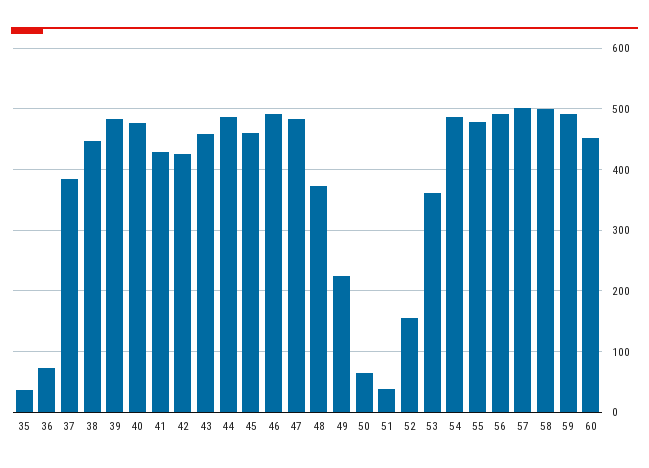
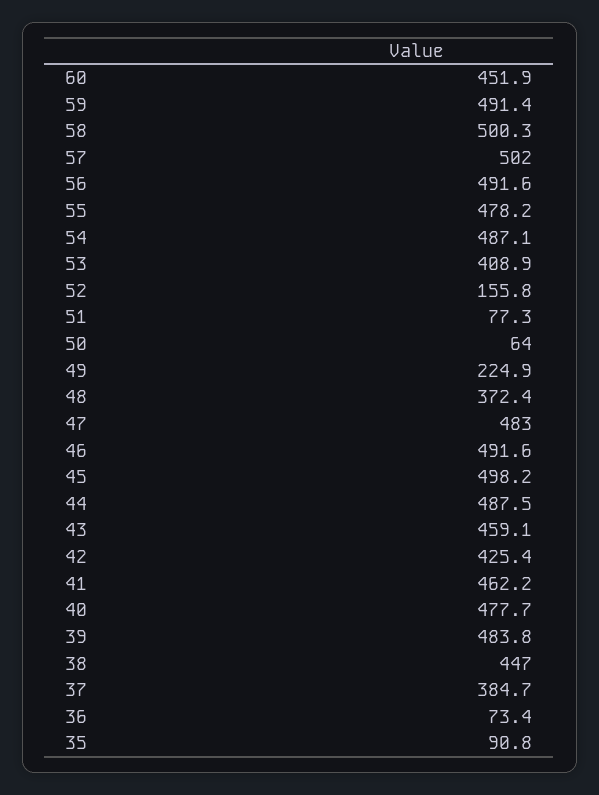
  {
-   "35": 40,
+   "35": 90.8,
    "36": 73.4,
    "37": 384.7,
    "38": 447,
    "39": 483.8,
    "40": 477.7,
-   "41": 430,
+   "41": 462.2,
    "42": 425.4,
    "43": 459.1,
    "44": 487.5,
-   "45": 460,
+   "45": 498.2,
    "46": 491.6,
    "47": 483,
    "48": 372.4,
    "49": 224.9,
    "50": 64,
-   "51": 40,
+   "51": 77.3,
    "52": 155.8,
-   "53": 360,
+   "53": 408.9,
    "54": 487.1,
    "55": 478.2,
    "56": 491.6,
    "57": 502,
    "58": 500.3,
    "59": 491.4,
    "60": 451.9
  }

